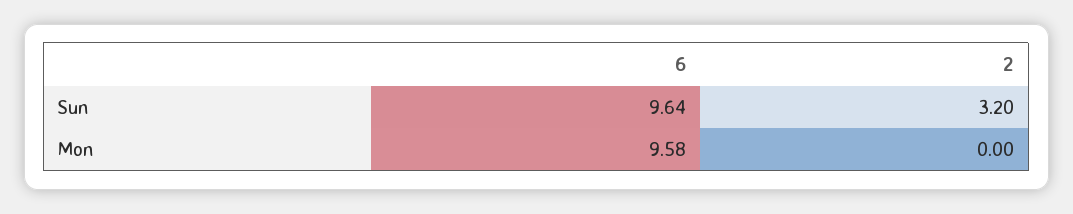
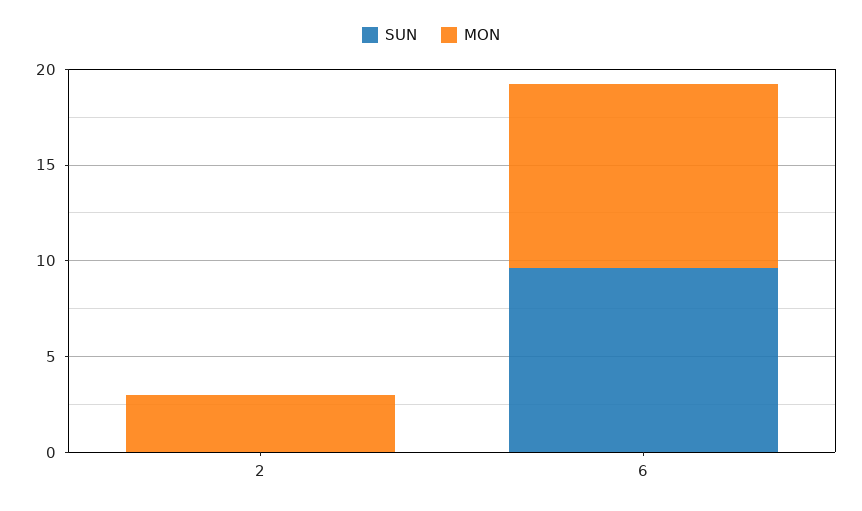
  {
    "Sun": {
      "6": 9.64,
-     "2": 3.2
+     "2": 0
    },
    "Mon": {
      "6": 9.58,
-     "2": 0
+     "2": 3
    }
  }

